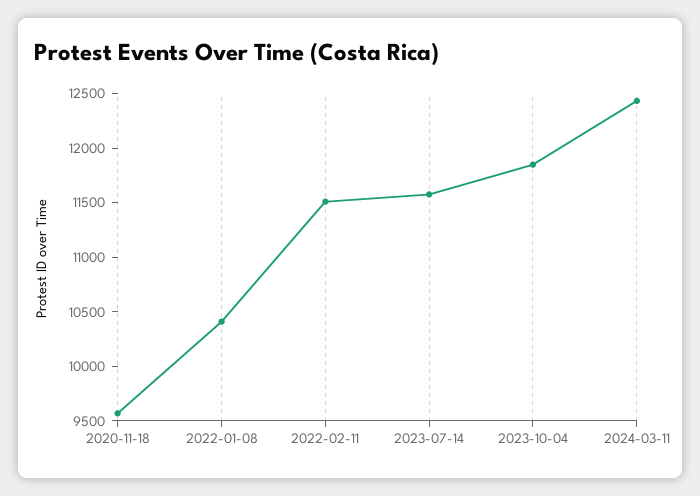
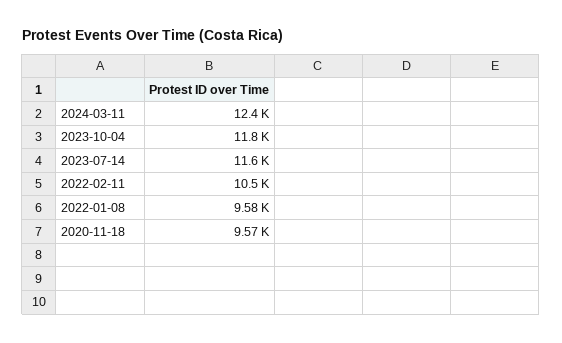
  {
    "2020-11-18": 9570,
-   "2022-01-08": 10400,
+   "2022-01-08": 9580,
-   "2022-02-11": 11500,
+   "2022-02-11": 10500,
    "2023-07-14": 11600,
    "2023-10-04": 11800,
    "2024-03-11": 12400
  }

